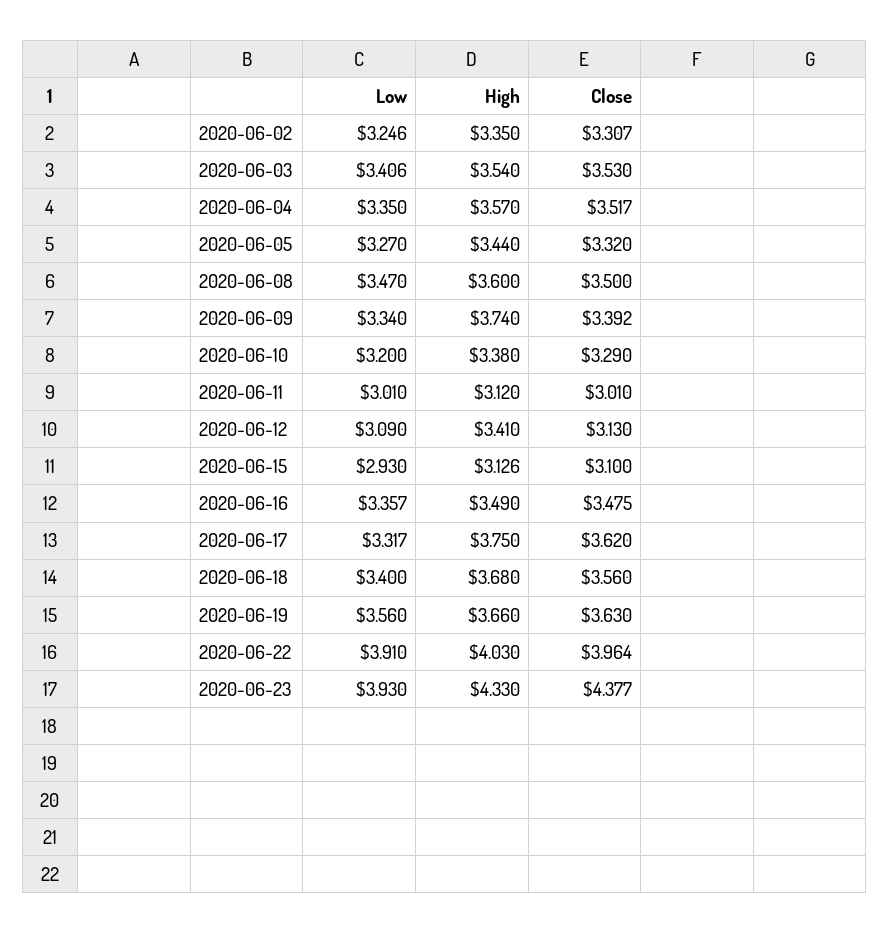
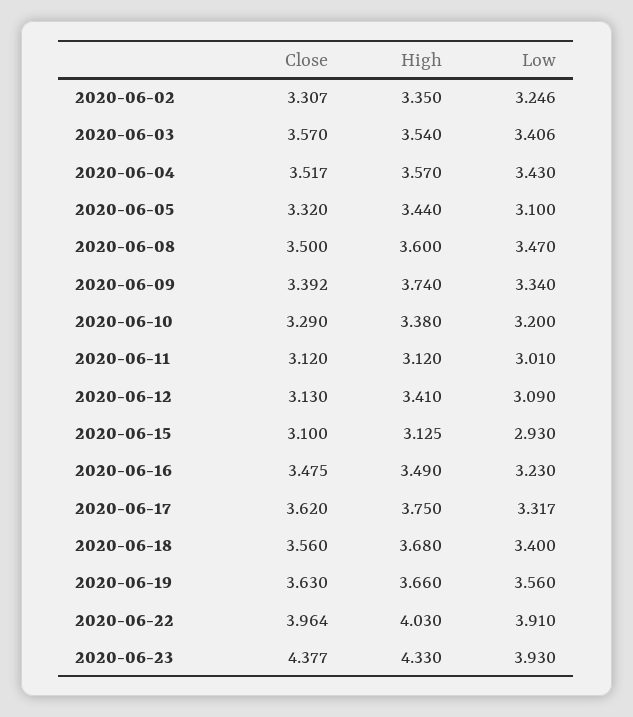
  {
    "Low": {
      "2020-06-02": 3.246,
      "2020-06-03": 3.406,
-     "2020-06-04": 3.35,
+     "2020-06-04": 3.43,
-     "2020-06-05": 3.27,
+     "2020-06-05": 3.1,
      "2020-06-08": 3.47,
      "2020-06-09": 3.34,
      "2020-06-10": 3.2,
      "2020-06-11": 3.01,
      "2020-06-12": 3.09,
      "2020-06-15": 2.93,
-     "2020-06-16": 3.357,
+     "2020-06-16": 3.23,
      "2020-06-17": 3.317,
      "2020-06-18": 3.4,
      "2020-06-19": 3.56,
      "2020-06-22": 3.91,
      "2020-06-23": 3.93
    },
    "High": {
      "2020-06-02": 3.35,
      "2020-06-03": 3.54,
      "2020-06-04": 3.57,
      "2020-06-05": 3.44,
      "2020-06-08": 3.6,
      "2020-06-09": 3.74,
      "2020-06-10": 3.38,
      "2020-06-11": 3.12,
      "2020-06-12": 3.41,
-     "2020-06-15": 3.126,
+     "2020-06-15": 3.125,
      "2020-06-16": 3.49,
      "2020-06-17": 3.75,
      "2020-06-18": 3.68,
      "2020-06-19": 3.66,
      "2020-06-22": 4.03,
      "2020-06-23": 4.33
    },
    "Close": {
      "2020-06-02": 3.307,
-     "2020-06-03": 3.53,
+     "2020-06-03": 3.57,
      "2020-06-04": 3.517,
      "2020-06-05": 3.32,
      "2020-06-08": 3.5,
      "2020-06-09": 3.392,
      "2020-06-10": 3.29,
-     "2020-06-11": 3.01,
+     "2020-06-11": 3.12,
      "2020-06-12": 3.13,
      "2020-06-15": 3.1,
      "2020-06-16": 3.475,
      "2020-06-17": 3.62,
      "2020-06-18": 3.56,
      "2020-06-19": 3.63,
      "2020-06-22": 3.964,
      "2020-06-23": 4.377
    }
  }

